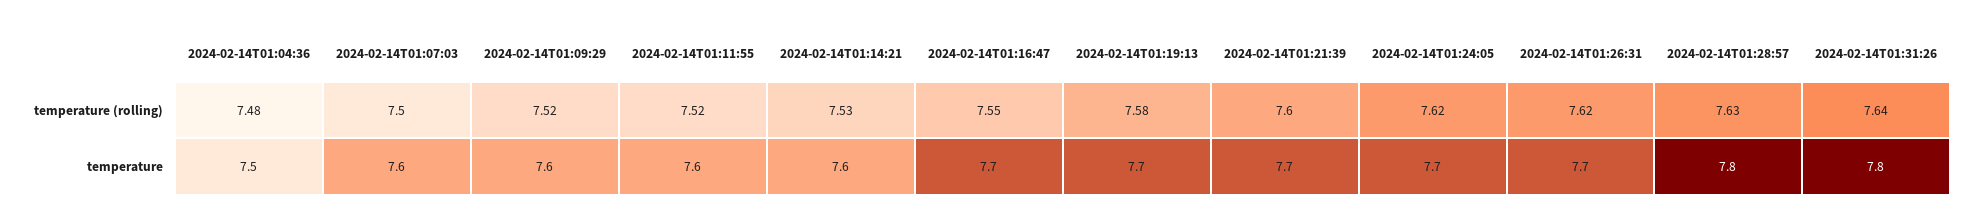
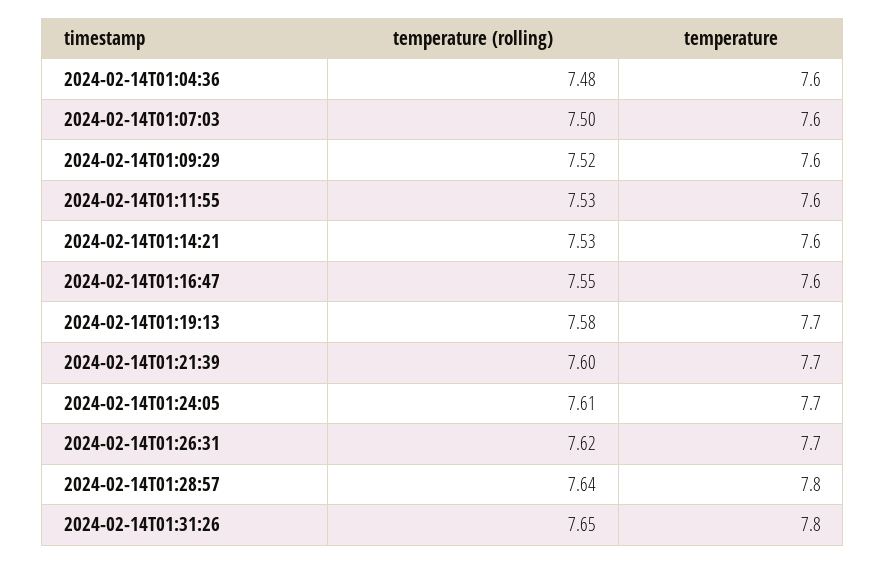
  {
    "2024-02-14T01:04:36": {
      "temperature (rolling)": 7.48,
-     "temperature": 7.5
+     "temperature": 7.6
    },
    "2024-02-14T01:07:03": {
      "temperature (rolling)": 7.5,
      "temperature": 7.6
    },
    "2024-02-14T01:09:29": {
      "temperature (rolling)": 7.52,
      "temperature": 7.6
    },
    "2024-02-14T01:11:55": {
-     "temperature (rolling)": 7.52,
+     "temperature (rolling)": 7.53,
      "temperature": 7.6
    },
    "2024-02-14T01:14:21": {
      "temperature (rolling)": 7.53,
      "temperature": 7.6
    },
    "2024-02-14T01:16:47": {
      "temperature (rolling)": 7.55,
-     "temperature": 7.7
+     "temperature": 7.6
    },
    "2024-02-14T01:19:13": {
      "temperature (rolling)": 7.58,
      "temperature": 7.7
    },
    "2024-02-14T01:21:39": {
      "temperature (rolling)": 7.6,
      "temperature": 7.7
    },
    "2024-02-14T01:24:05": {
-     "temperature (rolling)": 7.62,
+     "temperature (rolling)": 7.61,
      "temperature": 7.7
    },
    "2024-02-14T01:26:31": {
      "temperature (rolling)": 7.62,
      "temperature": 7.7
    },
    "2024-02-14T01:28:57": {
-     "temperature (rolling)": 7.63,
+     "temperature (rolling)": 7.64,
      "temperature": 7.8
    },
    "2024-02-14T01:31:26": {
-     "temperature (rolling)": 7.64,
+     "temperature (rolling)": 7.65,
      "temperature": 7.8
    }
  }

